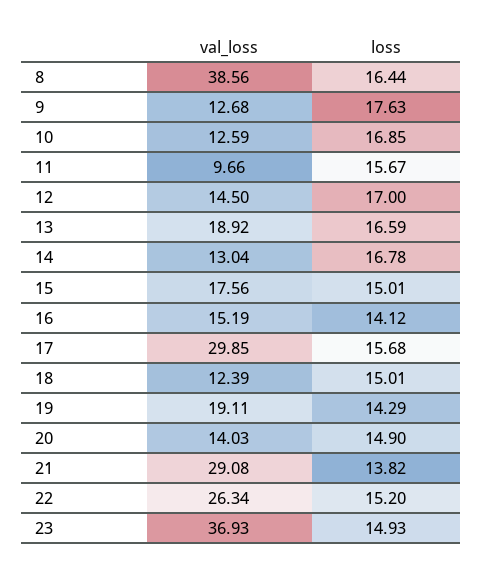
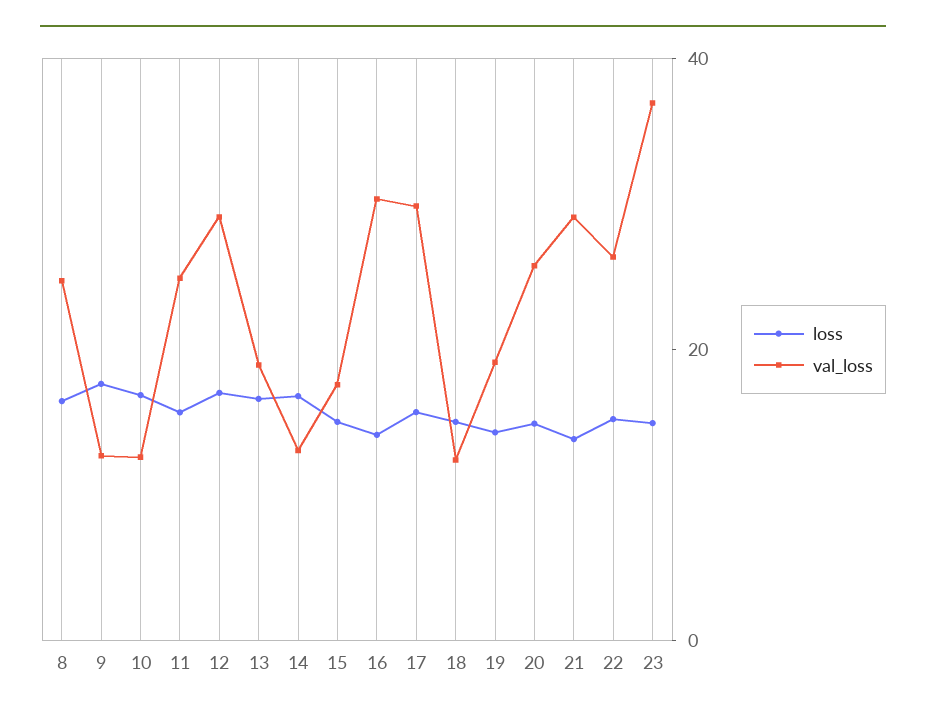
  {
    "val_loss": {
-     "8": 38.56,
+     "8": 25,
      "9": 12.68,
      "10": 12.59,
-     "11": 9.66,
+     "11": 25,
-     "12": 14.5,
+     "12": 30,
      "13": 18.92,
      "14": 13.04,
      "15": 17.56,
-     "16": 15.19,
+     "16": 30,
      "17": 29.85,
      "18": 12.39,
      "19": 19.11,
-     "20": 14.03,
+     "20": 25,
      "21": 29.08,
      "22": 26.34,
      "23": 36.93
    },
    "loss": {
      "8": 16.44,
      "9": 17.63,
      "10": 16.85,
      "11": 15.67,
      "12": 17,
      "13": 16.59,
      "14": 16.78,
      "15": 15.01,
      "16": 14.12,
      "17": 15.68,
      "18": 15.01,
      "19": 14.29,
      "20": 14.9,
      "21": 13.82,
      "22": 15.2,
      "23": 14.93
    }
  }

